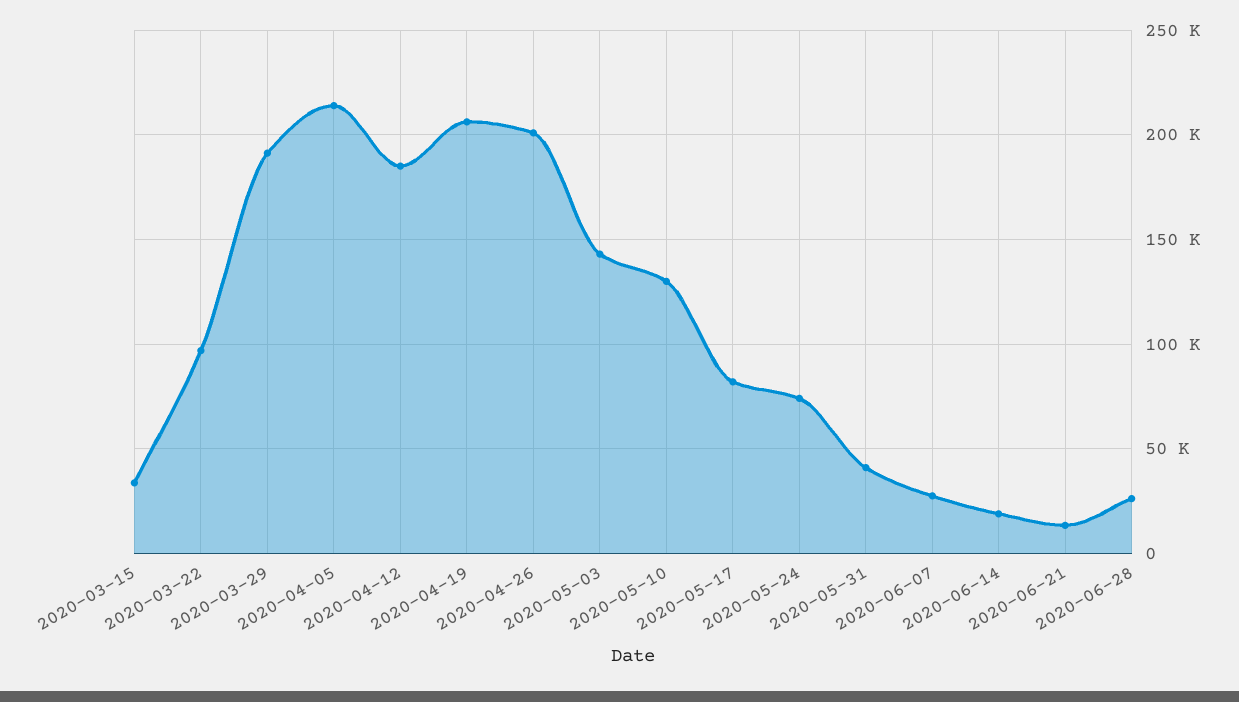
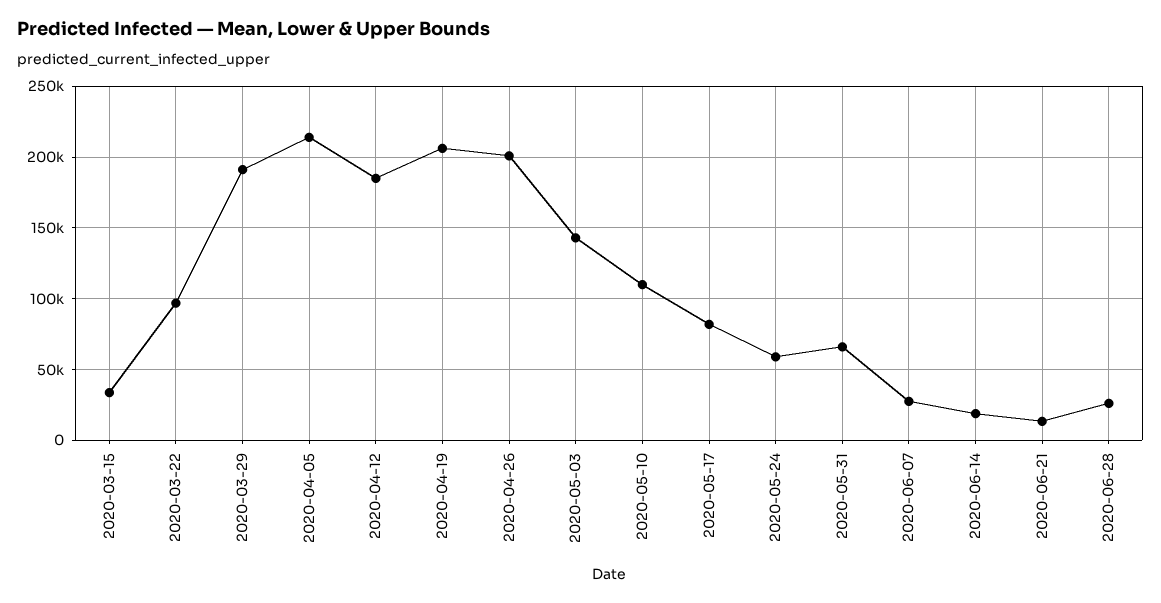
  {
    "2020-03-15": 35000,
    "2020-03-22": 95000,
    "2020-03-29": 190000,
    "2020-04-05": 215000,
    "2020-04-12": 185000,
    "2020-04-19": 205000,
    "2020-04-26": 200000,
    "2020-05-03": 145000,
-   "2020-05-10": 130000,
+   "2020-05-10": 110000,
    "2020-05-17": 80000,
-   "2020-05-24": 75000,
+   "2020-05-24": 60000,
-   "2020-05-31": 40000,
+   "2020-05-31": 65000,
    "2020-06-07": 30000,
    "2020-06-14": 20000,
    "2020-06-21": 15000,
    "2020-06-28": 25000
  }

